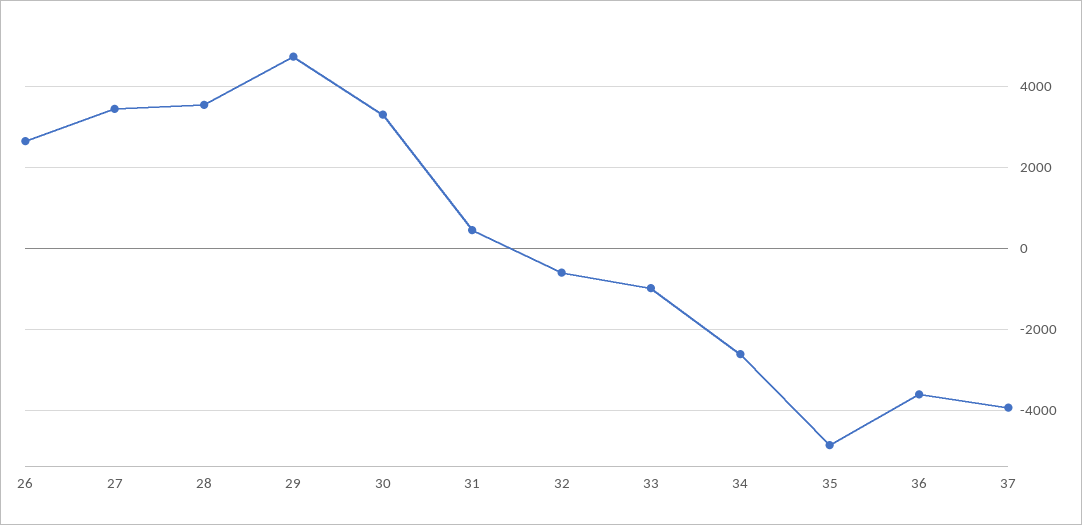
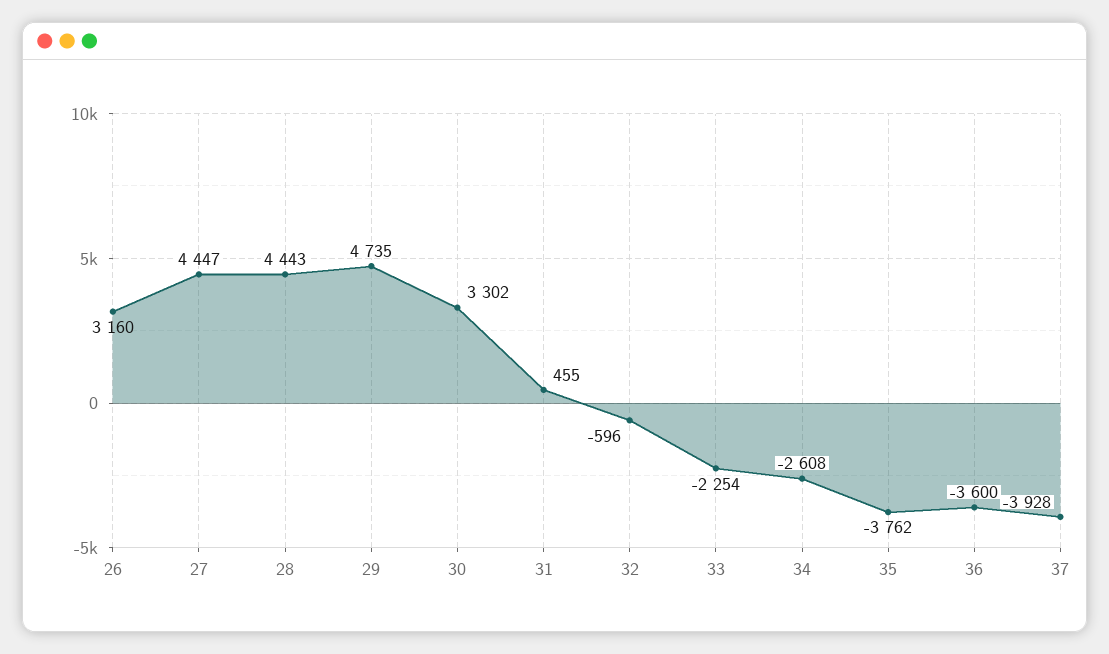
  {
-   "26": 2600,
+   "26": 3160,
-   "27": 3400,
+   "27": 4447,
-   "28": 3600,
+   "28": 4443,
    "29": 4735,
    "30": 3302,
    "31": 455,
    "32": -596,
-   "33": -1000,
+   "33": -2254,
    "34": -2608,
-   "35": -4800,
+   "35": -3762,
    "36": -3600,
    "37": -3928
  }

